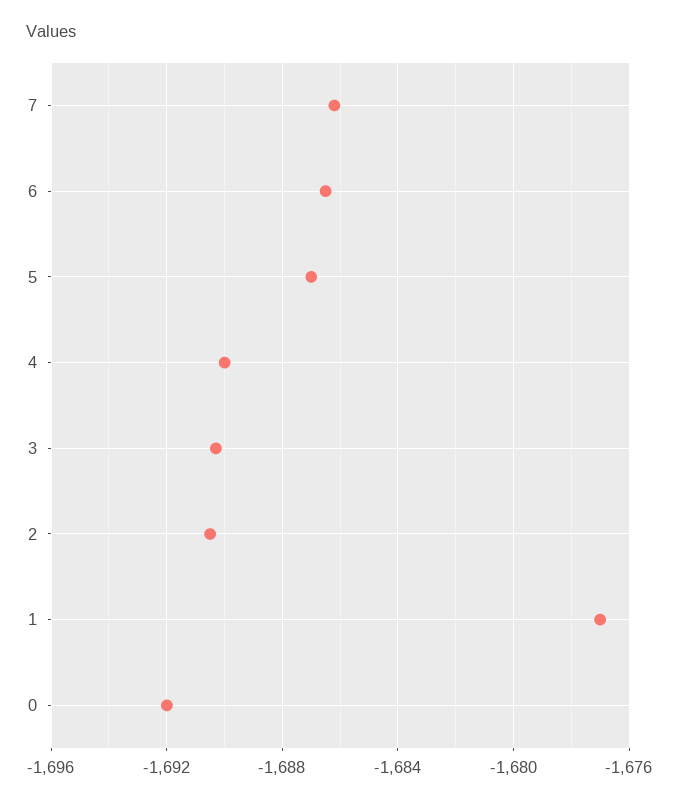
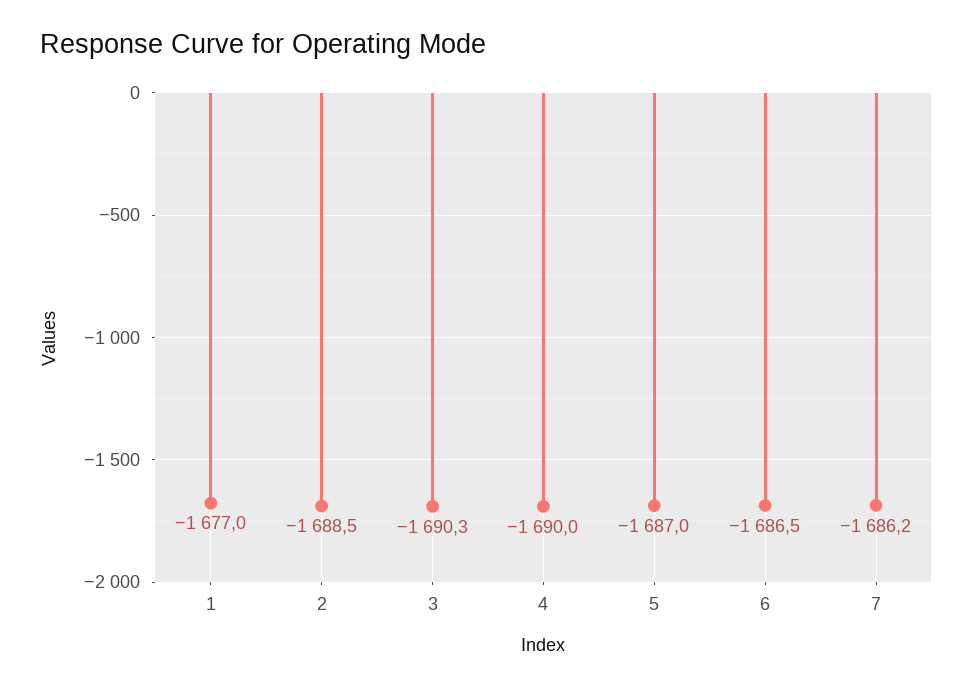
  {
    "7": -1686.2,
    "6": -1686.5,
    "5": -1687,
    "4": -1690,
    "3": -1690.3,
-   "2": -1690.5,
+   "2": -1688.5,
-   "1": -1677,
+   "1": -1677
-   "0": -1692
  }

